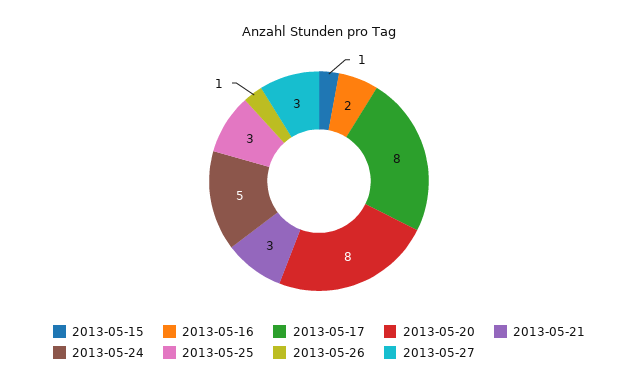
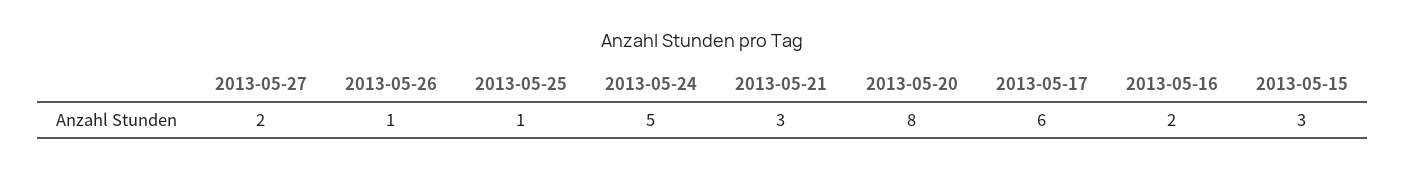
  {
-   "2013-05-15": 1,
+   "2013-05-15": 3,
    "2013-05-16": 2,
-   "2013-05-17": 8,
+   "2013-05-17": 6,
    "2013-05-20": 8,
    "2013-05-21": 3,
    "2013-05-24": 5,
-   "2013-05-25": 3,
+   "2013-05-25": 1,
    "2013-05-26": 1,
-   "2013-05-27": 3
+   "2013-05-27": 2
  }

